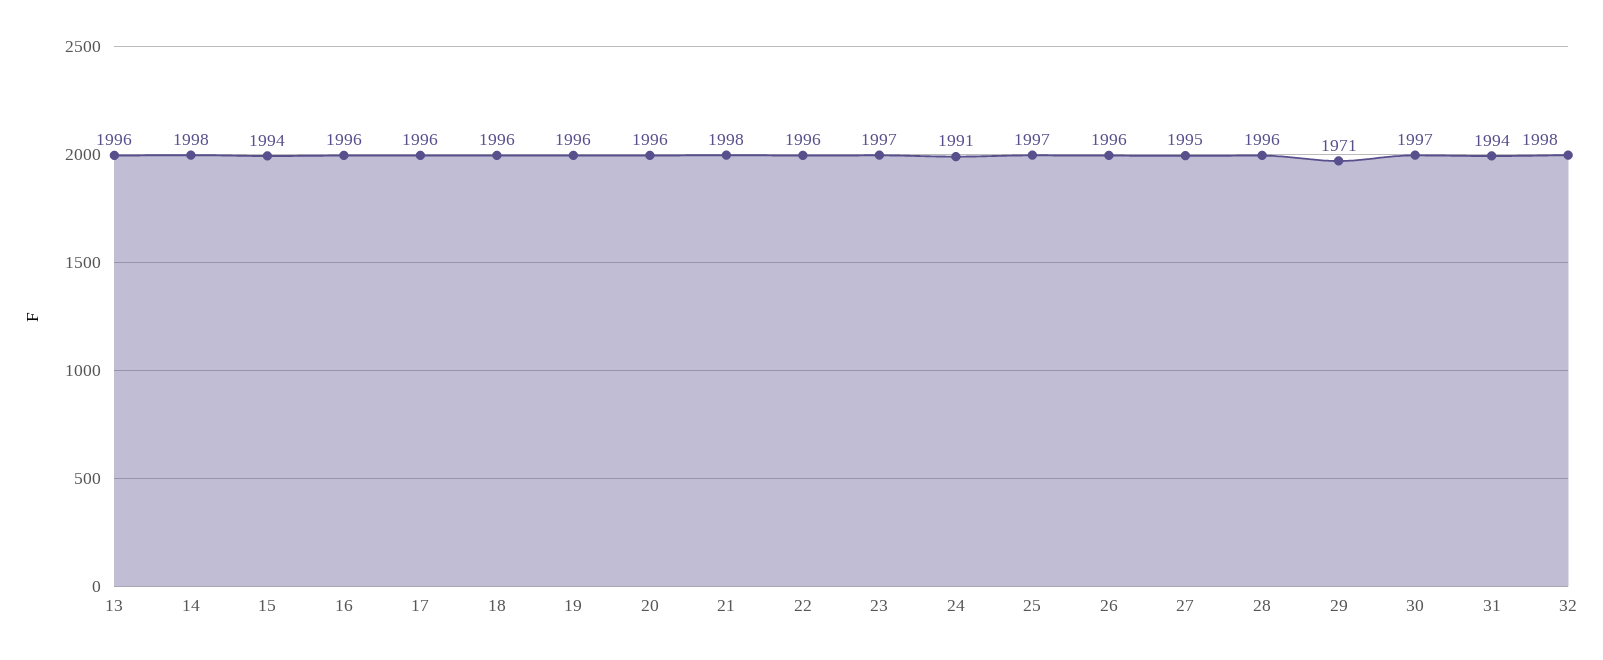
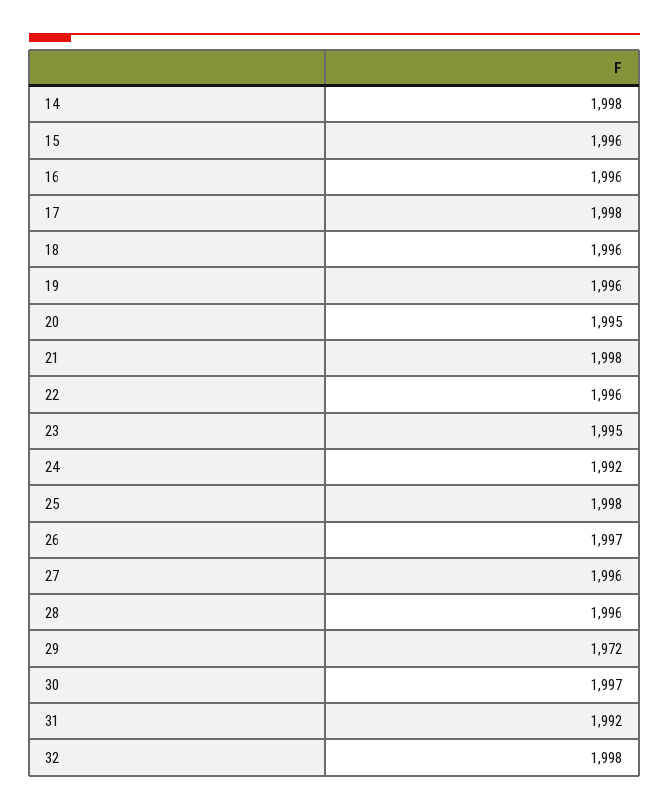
  {
-   "13": 1996,
    "14": 1998,
-   "15": 1994,
+   "15": 1996,
    "16": 1996,
-   "17": 1996,
+   "17": 1998,
    "18": 1996,
    "19": 1996,
-   "20": 1996,
+   "20": 1995,
    "21": 1998,
    "22": 1996,
-   "23": 1997,
+   "23": 1995,
-   "24": 1991,
+   "24": 1992,
-   "25": 1997,
+   "25": 1998,
-   "26": 1996,
+   "26": 1997,
-   "27": 1995,
+   "27": 1996,
    "28": 1996,
-   "29": 1971,
+   "29": 1972,
    "30": 1997,
-   "31": 1994,
+   "31": 1992,
    "32": 1998
  }

